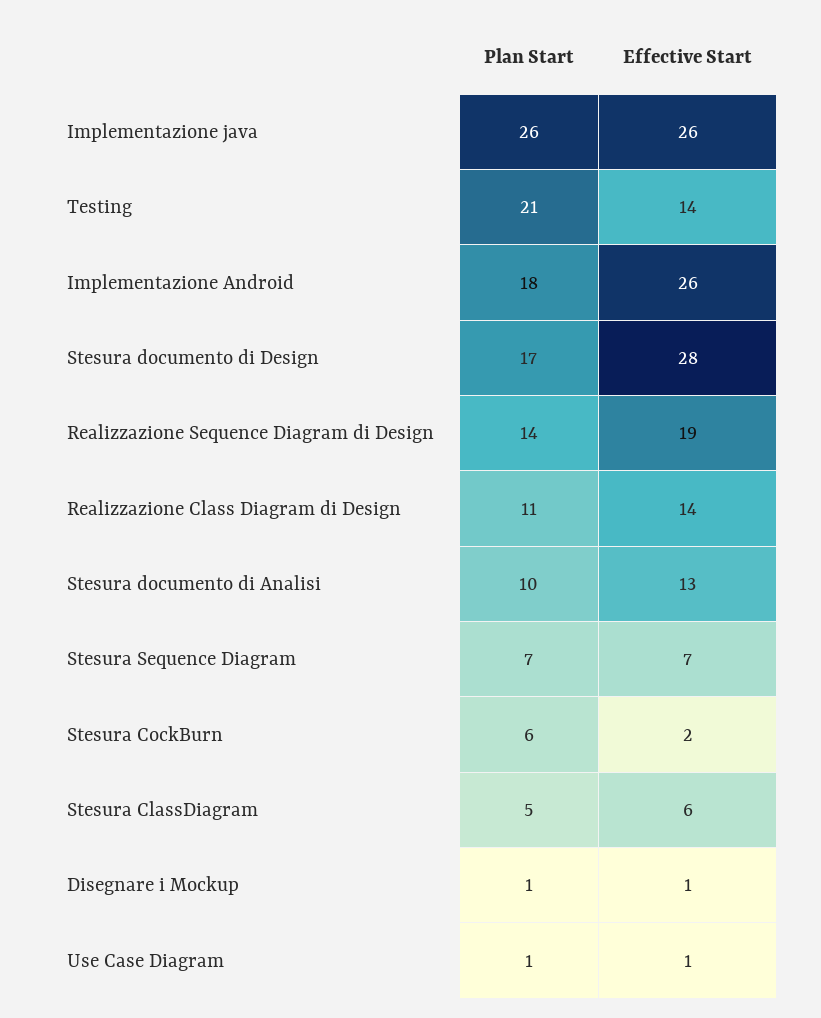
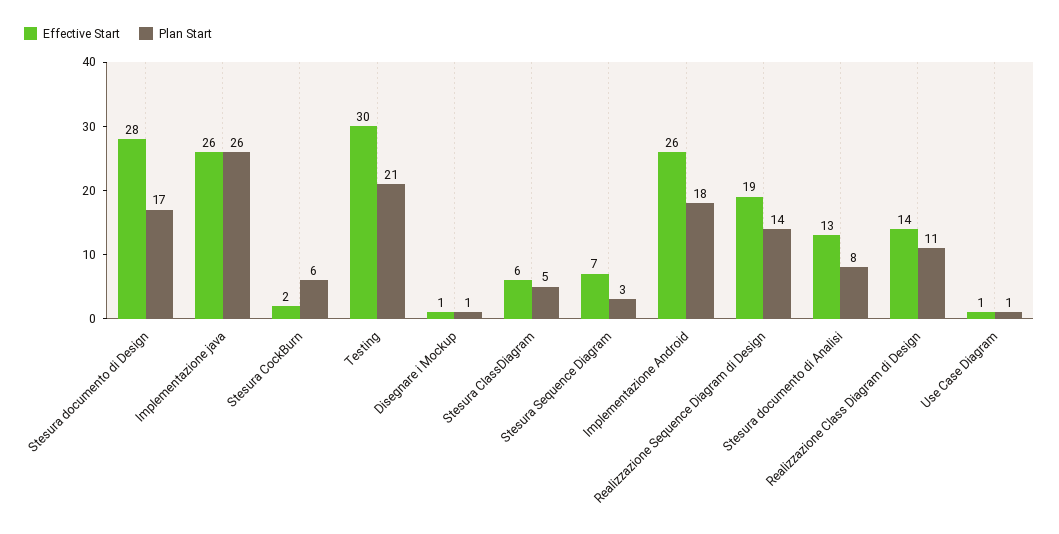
  {
    "Plan Start": {
      "Implementazione java": 26,
      "Testing": 21,
      "Implementazione Android": 18,
      "Stesura documento di Design": 17,
      "Realizzazione Sequence Diagram di Design": 14,
      "Realizzazione Class Diagram di Design": 11,
-     "Stesura documento di Analisi": 10,
+     "Stesura documento di Analisi": 8,
-     "Stesura Sequence Diagram": 7,
+     "Stesura Sequence Diagram": 3,
      "Stesura CockBurn": 6,
      "Stesura ClassDiagram": 5,
      "Disegnare i Mockup": 1,
      "Use Case Diagram": 1
    },
    "Effective Start": {
      "Implementazione java": 26,
-     "Testing": 14,
+     "Testing": 30,
      "Implementazione Android": 26,
      "Stesura documento di Design": 28,
      "Realizzazione Sequence Diagram di Design": 19,
      "Realizzazione Class Diagram di Design": 14,
      "Stesura documento di Analisi": 13,
      "Stesura Sequence Diagram": 7,
      "Stesura CockBurn": 2,
      "Stesura ClassDiagram": 6,
      "Disegnare i Mockup": 1,
      "Use Case Diagram": 1
    }
  }

